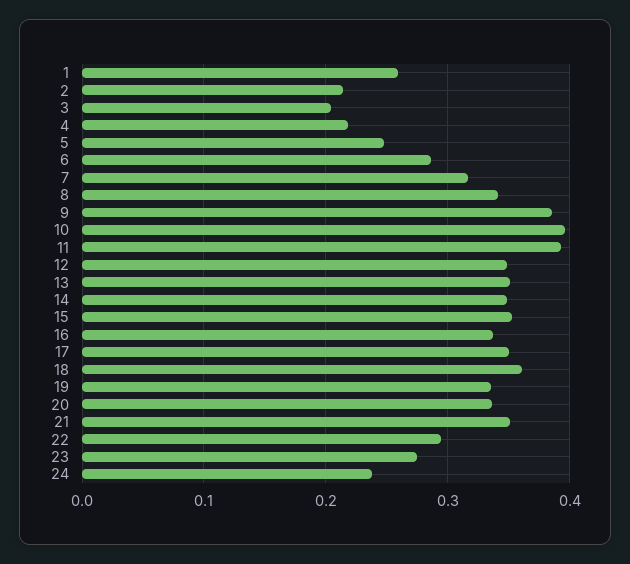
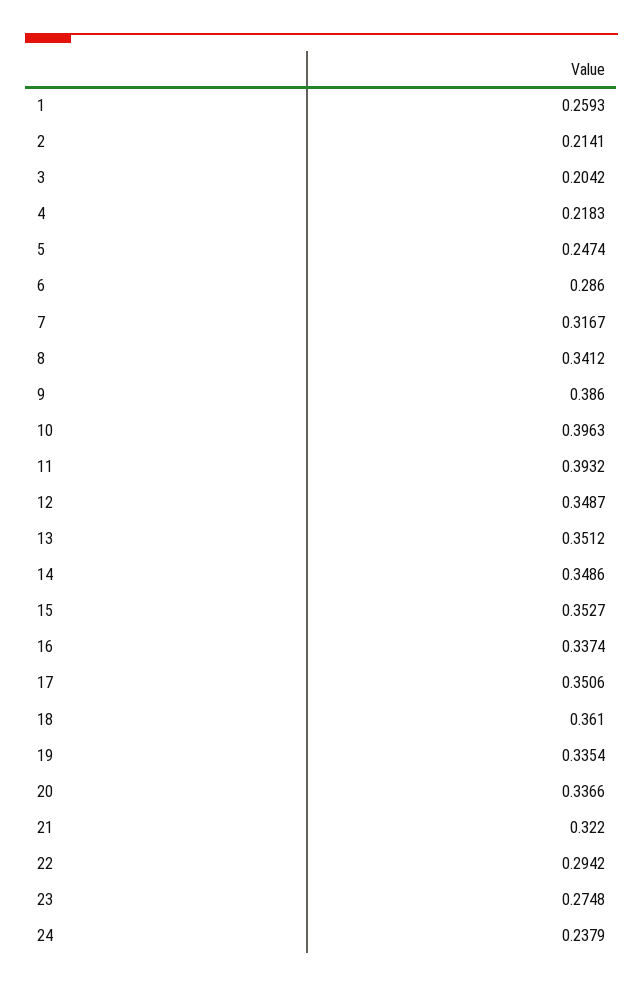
  {
    "1": 0.2593,
    "2": 0.2141,
    "3": 0.2042,
    "4": 0.2183,
    "5": 0.2474,
    "6": 0.286,
    "7": 0.3167,
    "8": 0.3412,
    "9": 0.386,
    "10": 0.3963,
    "11": 0.3932,
    "12": 0.3487,
    "13": 0.3512,
    "14": 0.3486,
    "15": 0.3527,
    "16": 0.3374,
    "17": 0.3506,
    "18": 0.361,
    "19": 0.3354,
    "20": 0.3366,
-   "21": 0.35,
+   "21": 0.322,
    "22": 0.2942,
    "23": 0.2748,
    "24": 0.2379
  }

